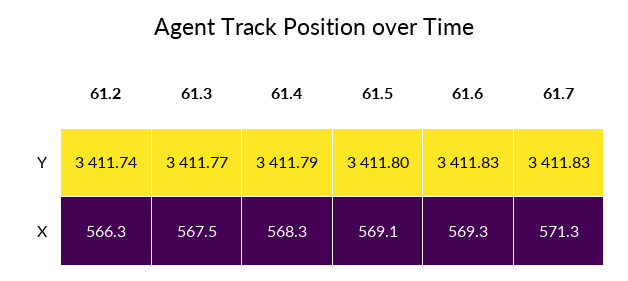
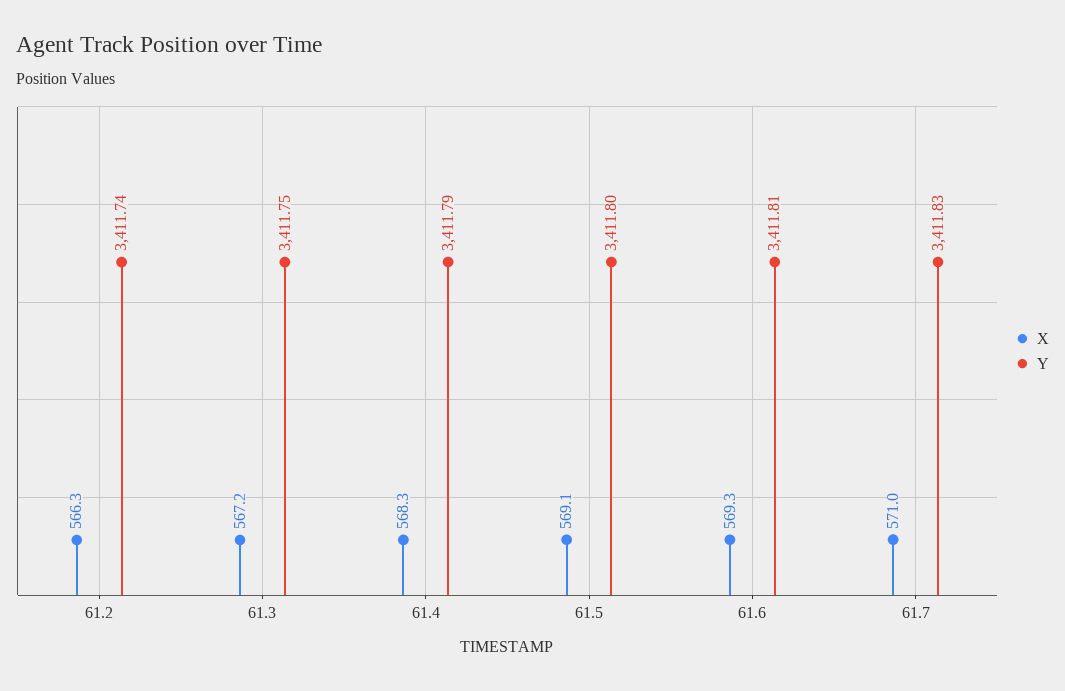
  {
    "Y": {
      "61.2": 3411.74,
-     "61.3": 3411.77,
+     "61.3": 3411.75,
      "61.4": 3411.79,
      "61.5": 3411.8,
-     "61.6": 3411.83,
+     "61.6": 3411.81,
      "61.7": 3411.83
    },
    "X": {
      "61.2": 566.3,
-     "61.3": 567.5,
+     "61.3": 567.2,
      "61.4": 568.3,
      "61.5": 569.1,
      "61.6": 569.3,
-     "61.7": 571.3
+     "61.7": 571
    }
  }

